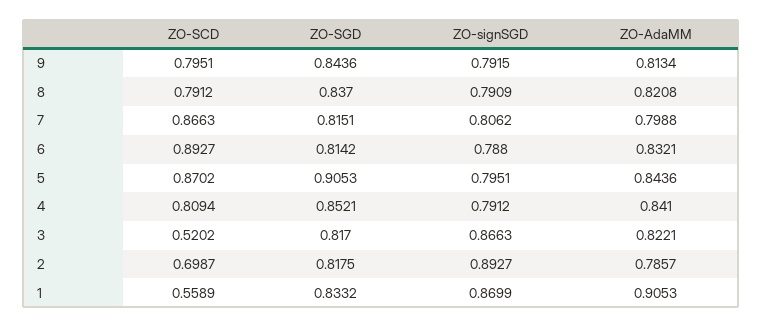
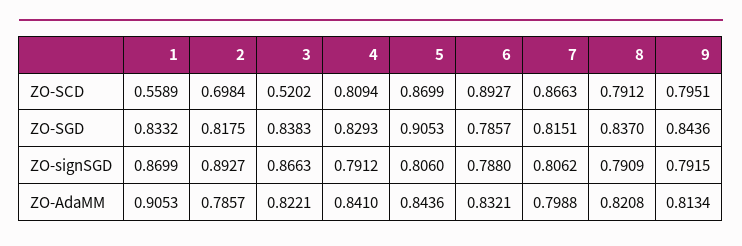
  {
    "ZO-SCD": {
      "9": 0.7951,
      "8": 0.7912,
      "7": 0.8663,
      "6": 0.8927,
-     "5": 0.8702,
+     "5": 0.8699,
      "4": 0.8094,
      "3": 0.5202,
-     "2": 0.6987,
+     "2": 0.6984,
      "1": 0.5589
    },
    "ZO-SGD": {
      "9": 0.8436,
      "8": 0.837,
      "7": 0.8151,
-     "6": 0.8142,
+     "6": 0.7857,
      "5": 0.9053,
-     "4": 0.8521,
+     "4": 0.8293,
-     "3": 0.817,
+     "3": 0.8383,
      "2": 0.8175,
      "1": 0.8332
    },
    "ZO-signSGD": {
      "9": 0.7915,
      "8": 0.7909,
      "7": 0.8062,
      "6": 0.788,
-     "5": 0.7951,
+     "5": 0.806,
      "4": 0.7912,
      "3": 0.8663,
      "2": 0.8927,
      "1": 0.8699
    },
    "ZO-AdaMM": {
      "9": 0.8134,
      "8": 0.8208,
      "7": 0.7988,
      "6": 0.8321,
      "5": 0.8436,
      "4": 0.841,
      "3": 0.8221,
      "2": 0.7857,
      "1": 0.9053
    }
  }

